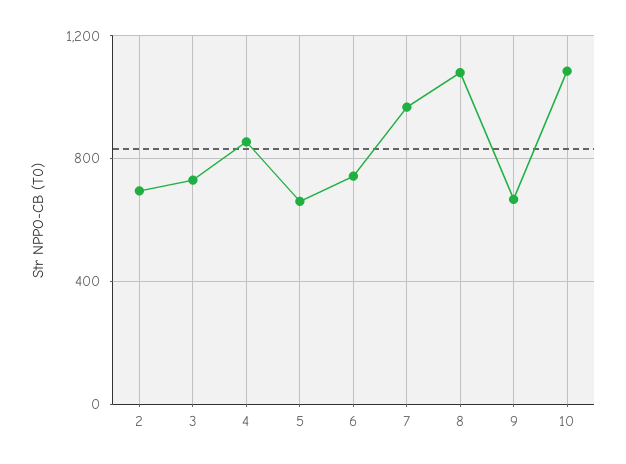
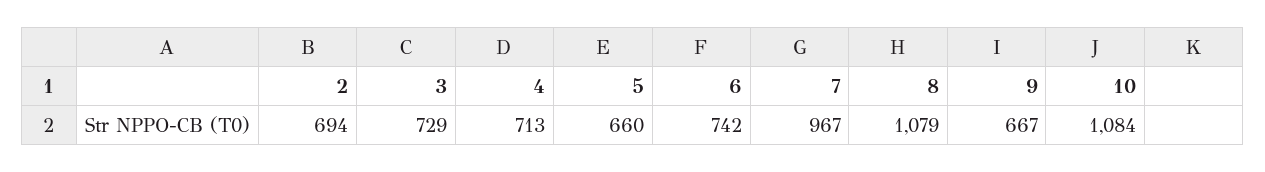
  {
    "2": 694,
    "3": 729,
-   "4": 850,
+   "4": 713,
    "5": 660,
    "6": 742,
    "7": 967,
    "8": 1079,
    "9": 667,
    "10": 1084
  }

